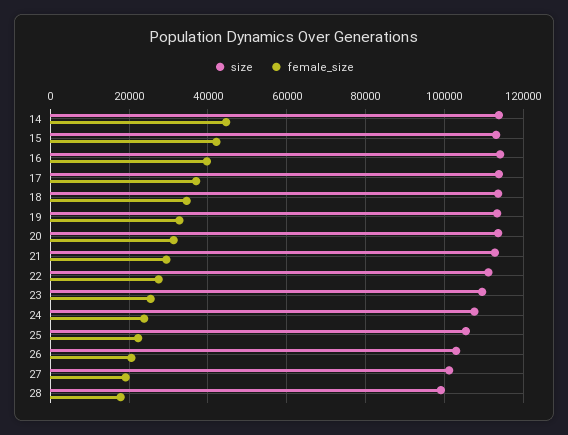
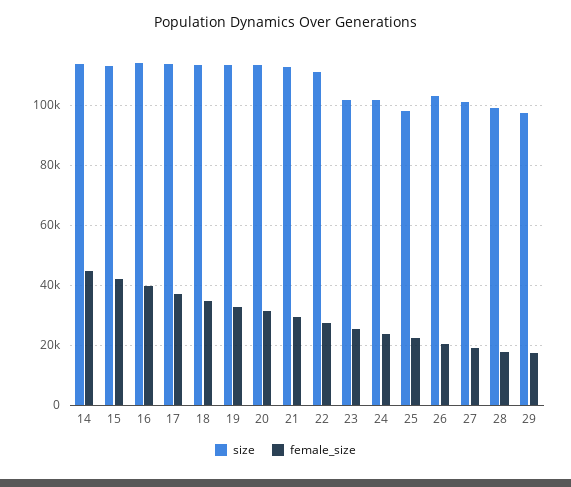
  {
    "size": {
      "14": 114000,
      "15": 114000,
      "16": 114000,
      "17": 114000,
      "18": 114000,
      "19": 114000,
      "20": 114000,
      "21": 112000,
      "22": 112000,
-     "23": 110000,
+     "23": 102500,
-     "24": 108000,
+     "24": 102500,
-     "25": 106000,
+     "25": 97500,
      "26": 104000,
      "27": 102000,
-     "28": 100000
+     "28": 100000,
+     "29": 97500
    },
    "female_size": {
      "14": 44000,
      "15": 42000,
      "16": 40000,
      "17": 38000,
      "18": 34000,
      "19": 32000,
      "20": 32000,
      "21": 30000,
      "22": 28000,
      "23": 26000,
      "24": 24000,
      "25": 22000,
      "26": 20000,
      "27": 20000,
-     "28": 18000
+     "28": 18000,
+     "29": 17500
    }
  }

